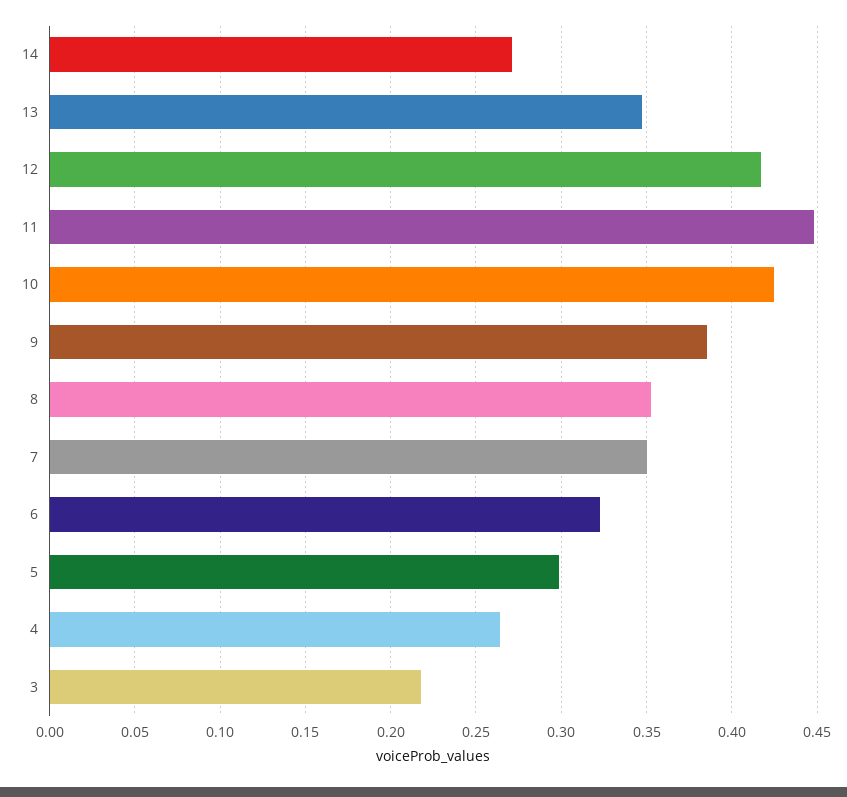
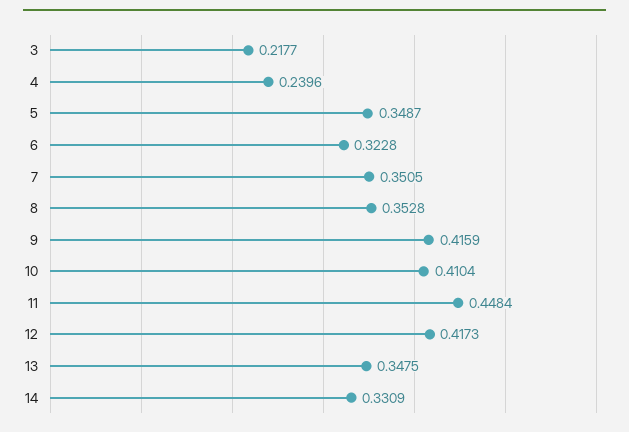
  {
-   "14": 0.27,
+   "14": 0.3309,
    "13": 0.3475,
    "12": 0.4173,
    "11": 0.4484,
-   "10": 0.425,
+   "10": 0.4104,
-   "9": 0.385,
+   "9": 0.4159,
    "8": 0.3528,
    "7": 0.3505,
    "6": 0.3228,
-   "5": 0.3,
+   "5": 0.3487,
-   "4": 0.265,
+   "4": 0.2396,
    "3": 0.2177
  }

